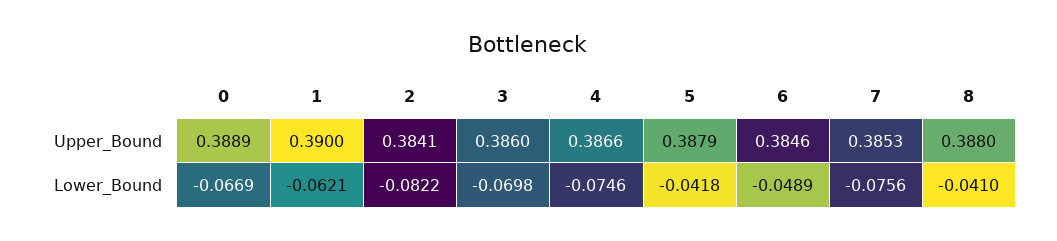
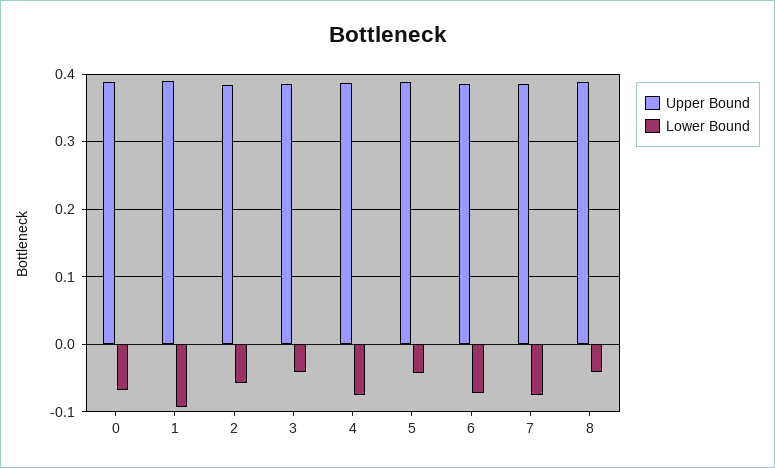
  {
    "Upper_Bound": {
      "0": 0.3889,
      "1": 0.39,
      "2": 0.3841,
      "3": 0.386,
      "4": 0.3866,
      "5": 0.3879,
      "6": 0.3846,
      "7": 0.3853,
      "8": 0.388
    },
    "Lower_Bound": {
      "0": -0.0669,
-     "1": -0.0621,
+     "1": -0.09,
-     "2": -0.0822,
+     "2": -0.06,
-     "3": -0.0698,
+     "3": -0.04,
      "4": -0.0746,
      "5": -0.0418,
-     "6": -0.0489,
+     "6": -0.07,
      "7": -0.0756,
      "8": -0.041
    }
  }

